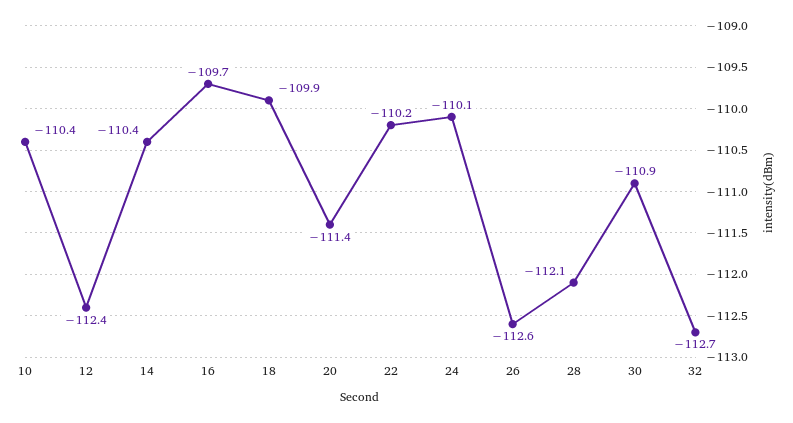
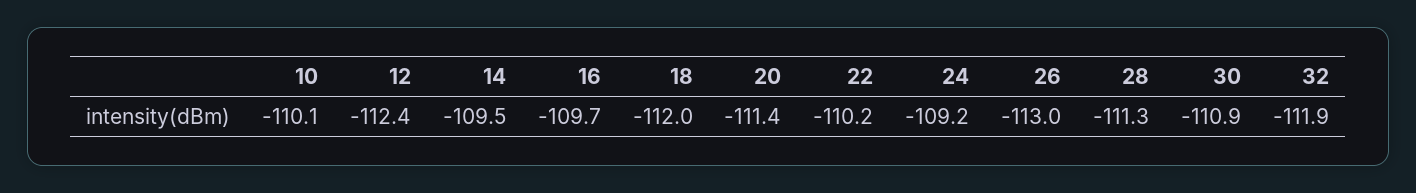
  {
-   "10": -110.4,
+   "10": -110.1,
    "12": -112.4,
-   "14": -110.4,
+   "14": -109.5,
    "16": -109.7,
-   "18": -109.9,
+   "18": -112,
    "20": -111.4,
    "22": -110.2,
-   "24": -110.1,
+   "24": -109.2,
-   "26": -112.6,
+   "26": -113,
-   "28": -112.1,
+   "28": -111.3,
    "30": -110.9,
-   "32": -112.7
+   "32": -111.9
  }

